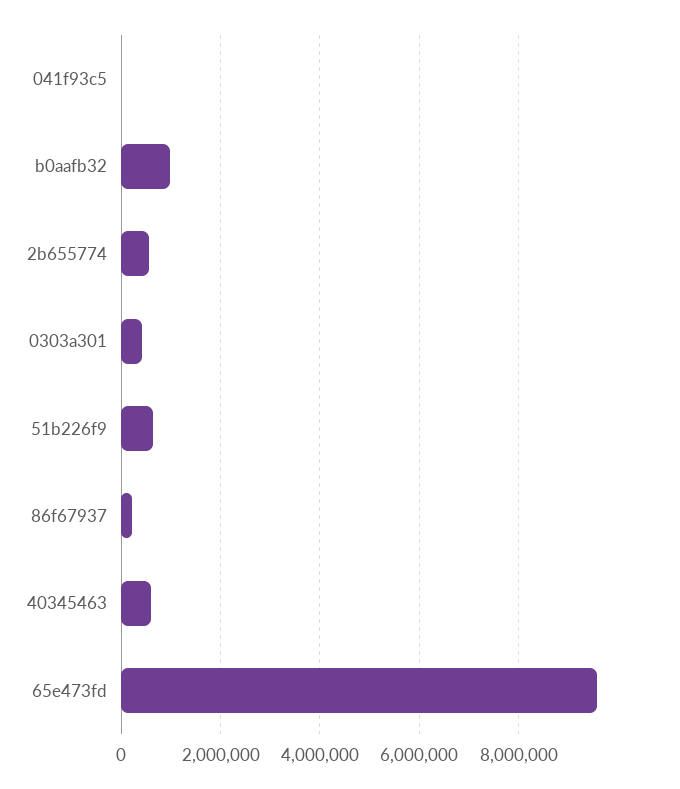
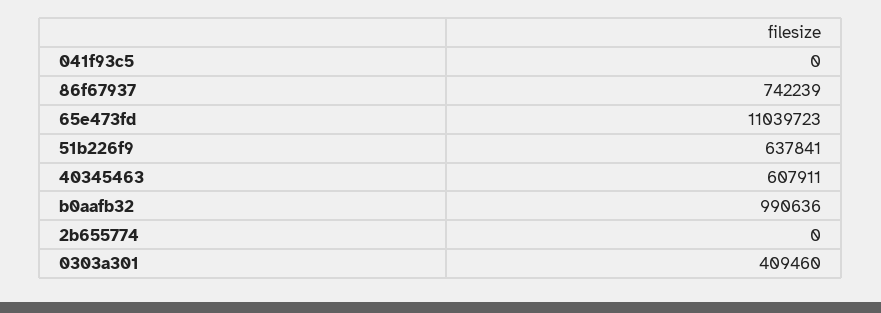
  {
    "041f93c5": 0,
    "b0aafb32": 990636,
-   "2b655774": 600000,
+   "2b655774": 0,
    "0303a301": 409460,
    "51b226f9": 637841,
-   "86f67937": 200000,
+   "86f67937": 742239,
    "40345463": 607911,
-   "65e473fd": 9600000
+   "65e473fd": 11039723
  }

